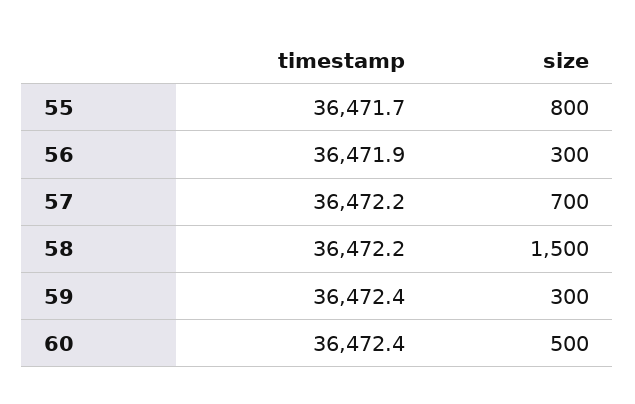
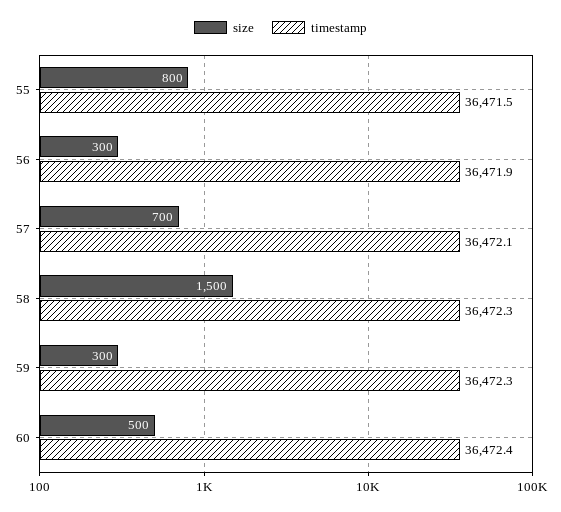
  {
    "timestamp": {
-     "55": 36471.7,
+     "55": 36471.5,
      "56": 36471.9,
-     "57": 36472.2,
+     "57": 36472.1,
-     "58": 36472.2,
+     "58": 36472.3,
-     "59": 36472.4,
+     "59": 36472.3,
      "60": 36472.4
    },
    "size": {
      "55": 800,
      "56": 300,
      "57": 700,
      "58": 1500,
      "59": 300,
      "60": 500
    }
  }

